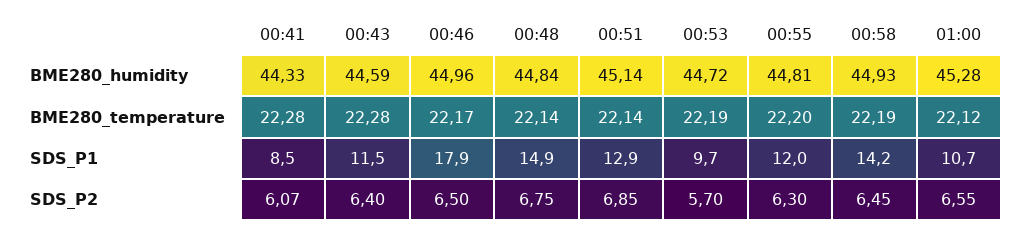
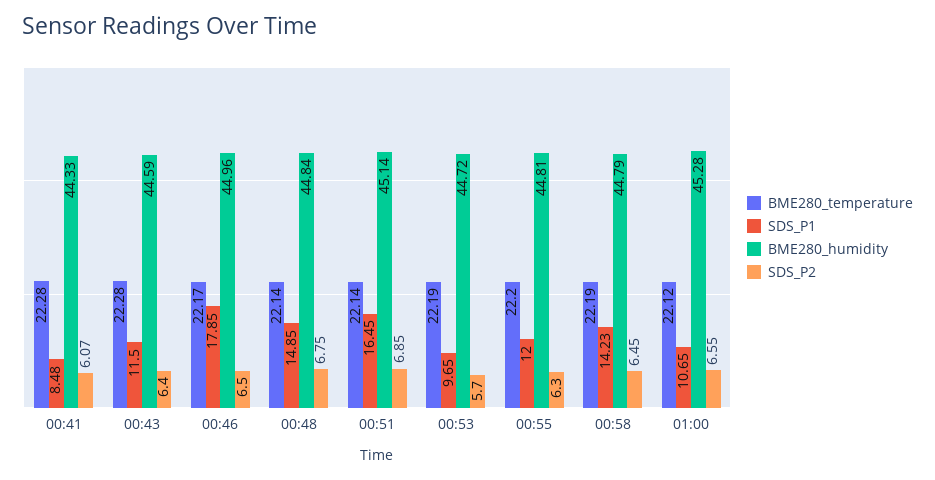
  {
    "BME280_humidity": {
      "00:41": 44.33,
      "00:43": 44.59,
      "00:46": 44.96,
      "00:48": 44.84,
      "00:51": 45.14,
      "00:53": 44.72,
      "00:55": 44.81,
-     "00:58": 44.93,
+     "00:58": 44.79,
      "01:00": 45.28
    },
    "BME280_temperature": {
      "00:41": 22.28,
      "00:43": 22.28,
      "00:46": 22.17,
      "00:48": 22.14,
      "00:51": 22.14,
      "00:53": 22.19,
      "00:55": 22.2,
      "00:58": 22.19,
      "01:00": 22.12
    },
    "SDS_P1": {
      "00:41": 8.48,
      "00:43": 11.5,
      "00:46": 17.85,
      "00:48": 14.85,
-     "00:51": 12.9,
+     "00:51": 16.45,
      "00:53": 9.65,
      "00:55": 12,
      "00:58": 14.23,
      "01:00": 10.65
    },
    "SDS_P2": {
      "00:41": 6.07,
      "00:43": 6.4,
      "00:46": 6.5,
      "00:48": 6.75,
      "00:51": 6.85,
      "00:53": 5.7,
      "00:55": 6.3,
      "00:58": 6.45,
      "01:00": 6.55
    }
  }

